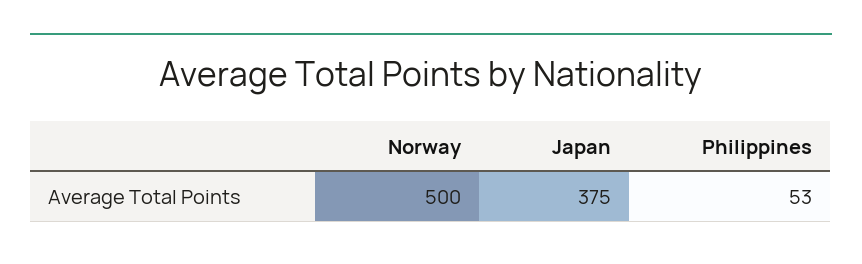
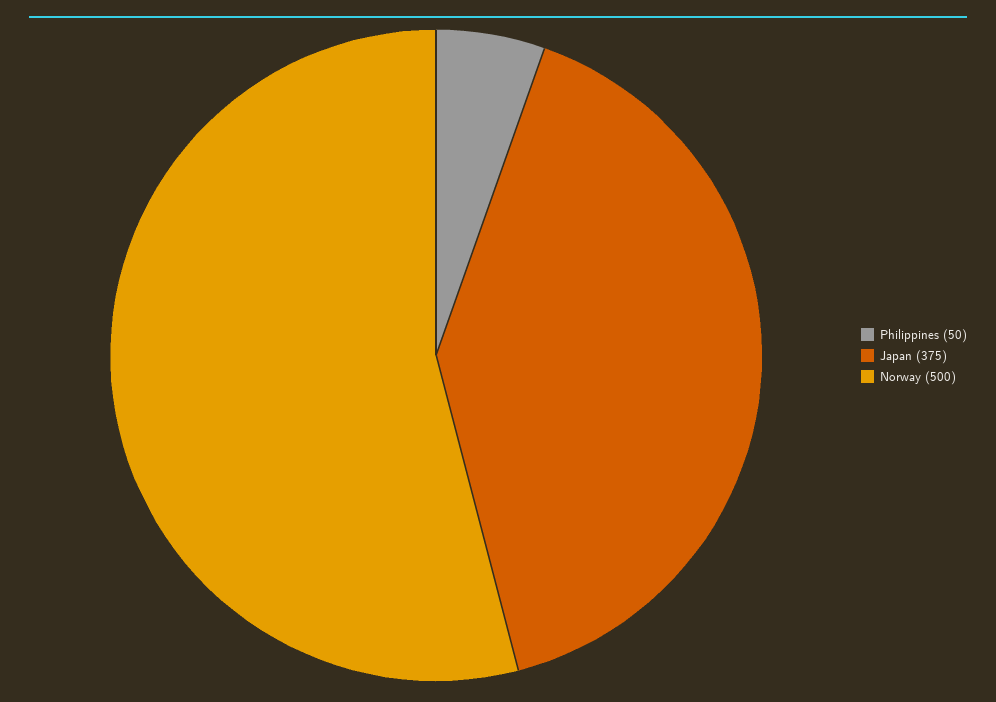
  {
    "Norway": 500,
    "Japan": 375,
-   "Philippines": 53
+   "Philippines": 50
  }

